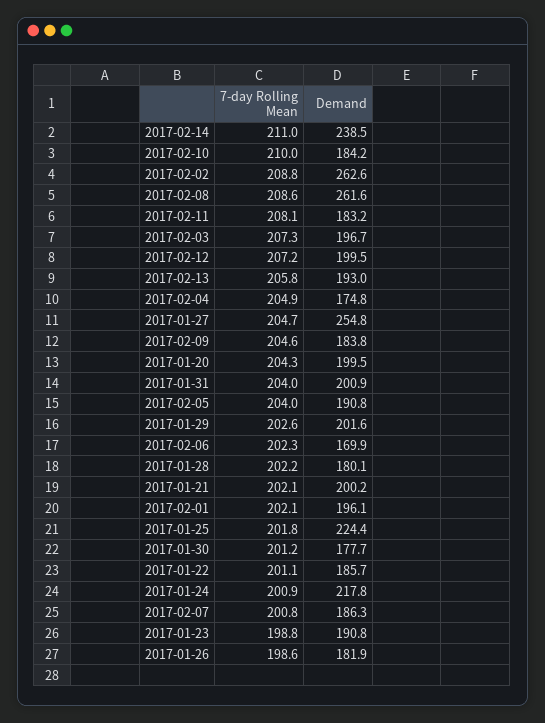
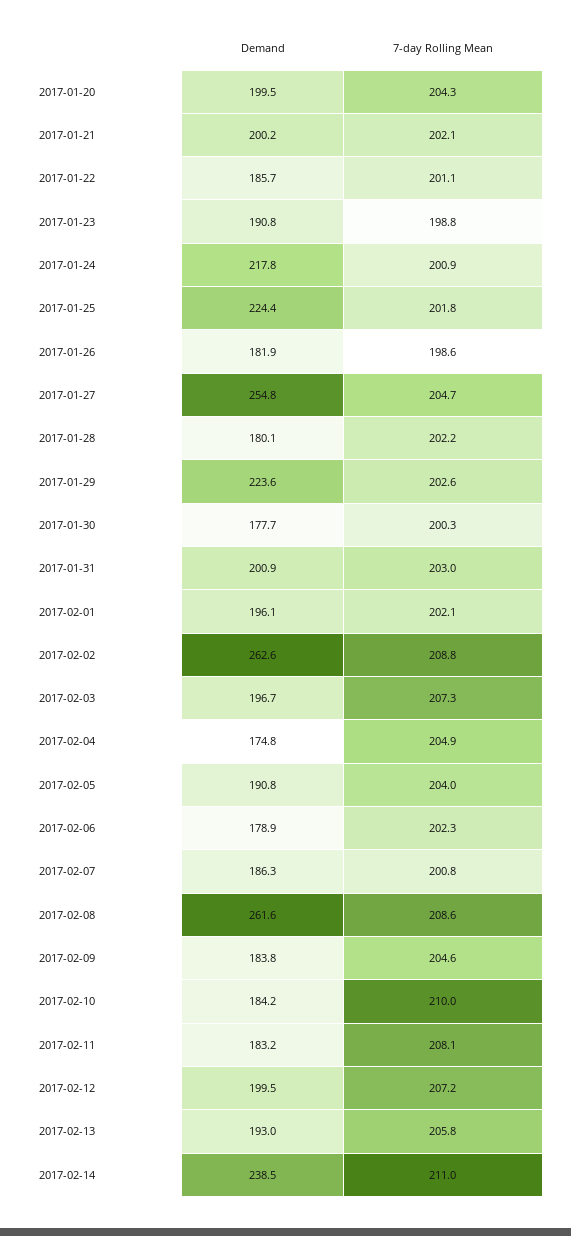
  {
    "7-day Rolling Mean": {
      "2017-02-14": 211,
      "2017-02-10": 210,
      "2017-02-02": 208.8,
      "2017-02-08": 208.6,
      "2017-02-11": 208.1,
      "2017-02-03": 207.3,
      "2017-02-12": 207.2,
      "2017-02-13": 205.8,
      "2017-02-04": 204.9,
      "2017-01-27": 204.7,
      "2017-02-09": 204.6,
      "2017-01-20": 204.3,
-     "2017-01-31": 204,
+     "2017-01-31": 203,
      "2017-02-05": 204,
      "2017-01-29": 202.6,
      "2017-02-06": 202.3,
      "2017-01-28": 202.2,
      "2017-01-21": 202.1,
      "2017-02-01": 202.1,
      "2017-01-25": 201.8,
-     "2017-01-30": 201.2,
+     "2017-01-30": 200.3,
      "2017-01-22": 201.1,
      "2017-01-24": 200.9,
      "2017-02-07": 200.8,
      "2017-01-23": 198.8,
      "2017-01-26": 198.6
    },
    "Demand": {
      "2017-02-14": 238.5,
      "2017-02-10": 184.2,
      "2017-02-02": 262.6,
      "2017-02-08": 261.6,
      "2017-02-11": 183.2,
      "2017-02-03": 196.7,
      "2017-02-12": 199.5,
      "2017-02-13": 193,
      "2017-02-04": 174.8,
      "2017-01-27": 254.8,
      "2017-02-09": 183.8,
      "2017-01-20": 199.5,
      "2017-01-31": 200.9,
      "2017-02-05": 190.8,
-     "2017-01-29": 201.6,
+     "2017-01-29": 223.6,
-     "2017-02-06": 169.9,
+     "2017-02-06": 178.9,
      "2017-01-28": 180.1,
      "2017-01-21": 200.2,
      "2017-02-01": 196.1,
      "2017-01-25": 224.4,
      "2017-01-30": 177.7,
      "2017-01-22": 185.7,
      "2017-01-24": 217.8,
      "2017-02-07": 186.3,
      "2017-01-23": 190.8,
      "2017-01-26": 181.9
    }
  }

